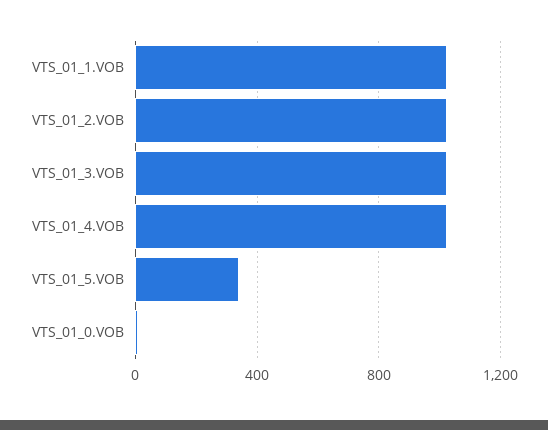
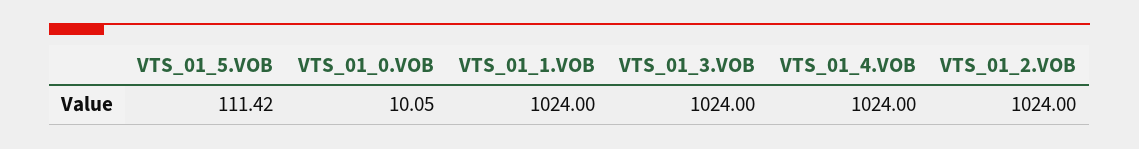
  {
    "VTS_01_1.VOB": 1024,
    "VTS_01_2.VOB": 1024,
    "VTS_01_3.VOB": 1024,
    "VTS_01_4.VOB": 1024,
-   "VTS_01_5.VOB": 350,
+   "VTS_01_5.VOB": 111.42,
    "VTS_01_0.VOB": 10.05
  }

